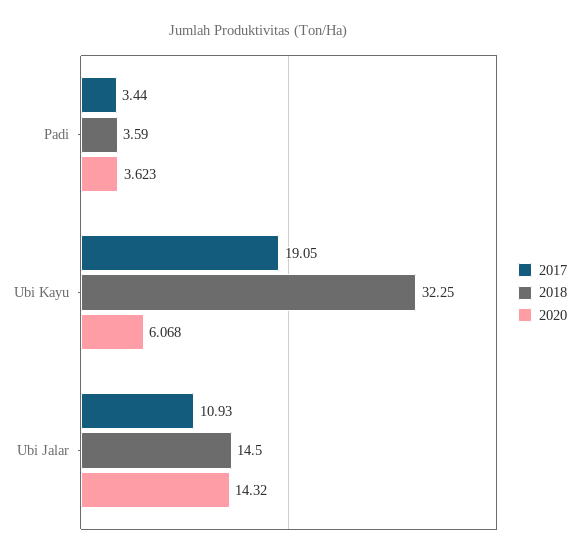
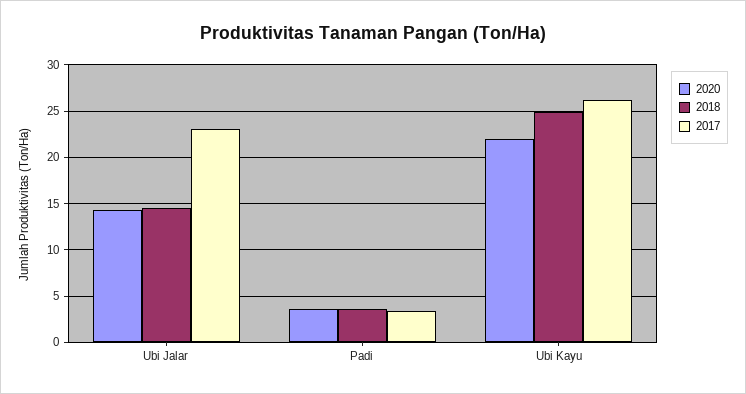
  {
    "2017": {
      "Padi": 3.44,
-     "Ubi Kayu": 19.05,
+     "Ubi Kayu": 26,
-     "Ubi Jalar": 10.93
+     "Ubi Jalar": 23
    },
    "2018": {
      "Padi": 3.59,
-     "Ubi Kayu": 32.25,
+     "Ubi Kayu": 25,
      "Ubi Jalar": 14.5
    },
    "2020": {
      "Padi": 3.623,
-     "Ubi Kayu": 6.068,
+     "Ubi Kayu": 22,
      "Ubi Jalar": 14.32
    }
  }

